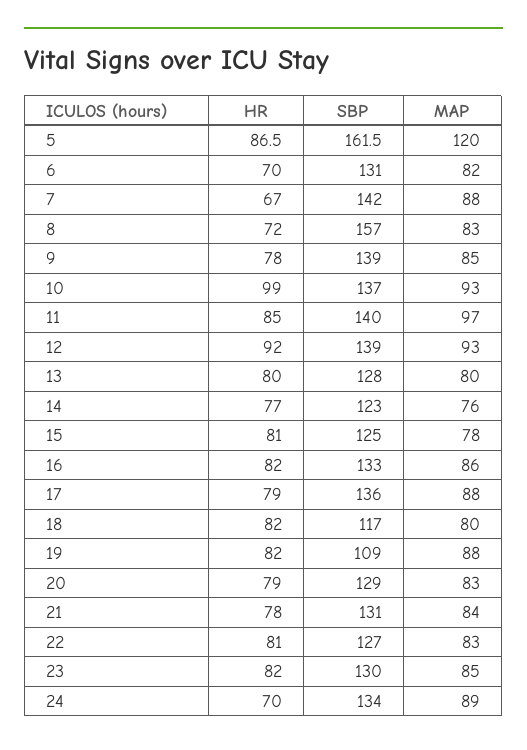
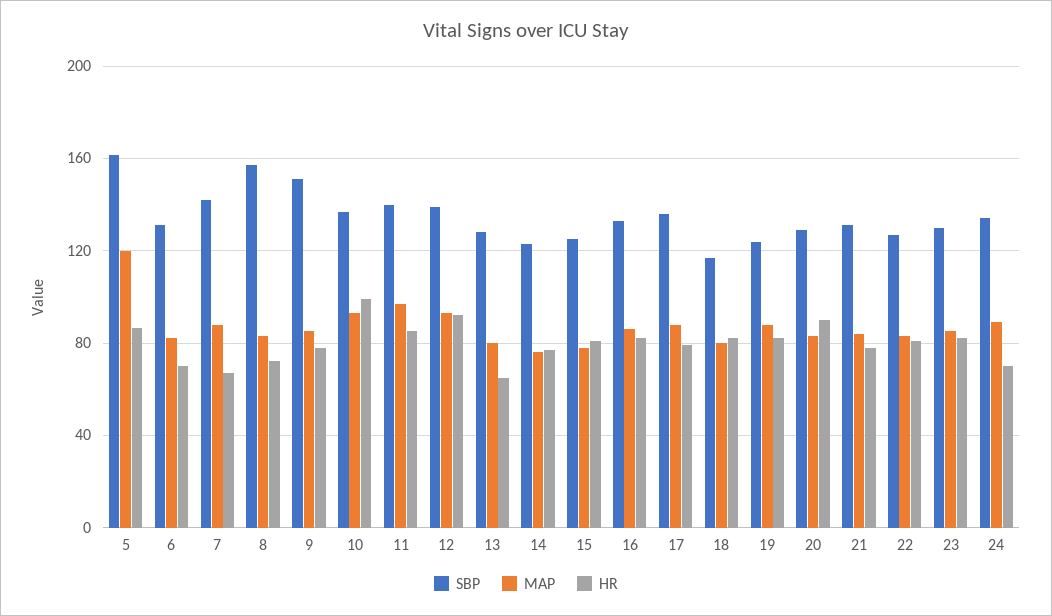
  {
    "HR": {
      "5": 86.5,
      "6": 70,
      "7": 67,
      "8": 72,
      "9": 78,
      "10": 99,
      "11": 85,
      "12": 92,
-     "13": 80,
+     "13": 65,
      "14": 77,
      "15": 81,
      "16": 82,
      "17": 79,
      "18": 82,
      "19": 82,
-     "20": 79,
+     "20": 90,
      "21": 78,
      "22": 81,
      "23": 82,
      "24": 70
    },
    "SBP": {
      "5": 161.5,
      "6": 131,
      "7": 142,
      "8": 157,
-     "9": 139,
+     "9": 150,
      "10": 137,
      "11": 140,
      "12": 139,
      "13": 128,
      "14": 123,
      "15": 125,
      "16": 133,
      "17": 136,
      "18": 117,
-     "19": 109,
+     "19": 125,
      "20": 129,
      "21": 131,
      "22": 127,
      "23": 130,
      "24": 134
    },
    "MAP": {
      "5": 120,
      "6": 82,
      "7": 88,
      "8": 83,
      "9": 85,
      "10": 93,
      "11": 97,
      "12": 93,
      "13": 80,
      "14": 76,
      "15": 78,
      "16": 86,
      "17": 88,
      "18": 80,
      "19": 88,
      "20": 83,
      "21": 84,
      "22": 83,
      "23": 85,
      "24": 89
    }
  }

